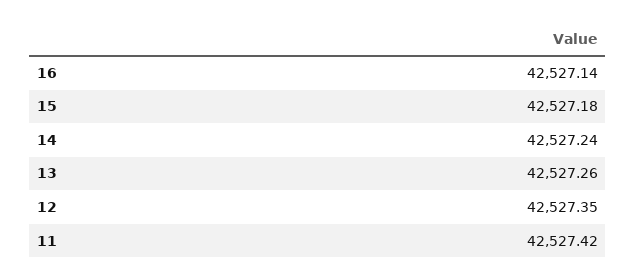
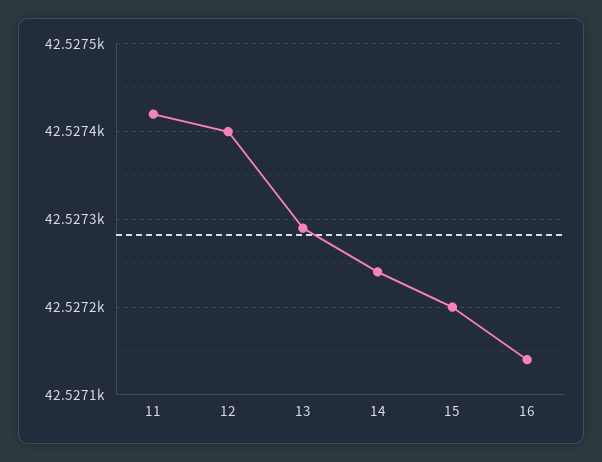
  {
    "16": 42527.14,
-   "15": 42527.18,
+   "15": 42527.2,
    "14": 42527.24,
-   "13": 42527.26,
+   "13": 42527.29,
-   "12": 42527.35,
+   "12": 42527.4,
    "11": 42527.42
  }

